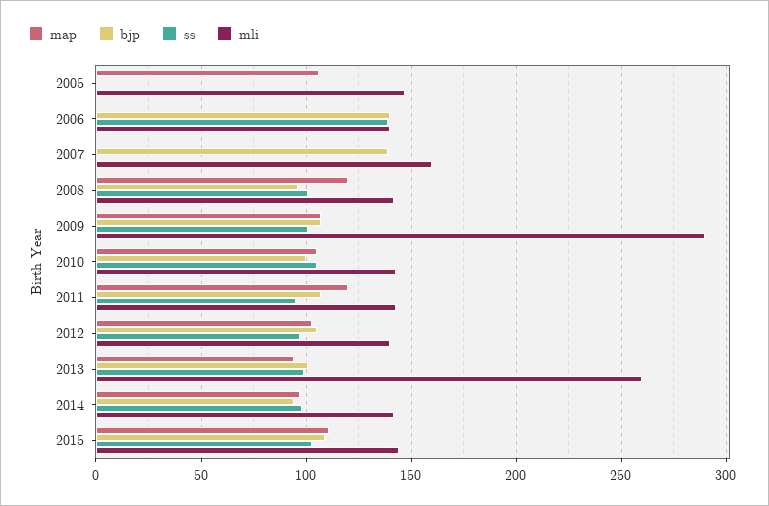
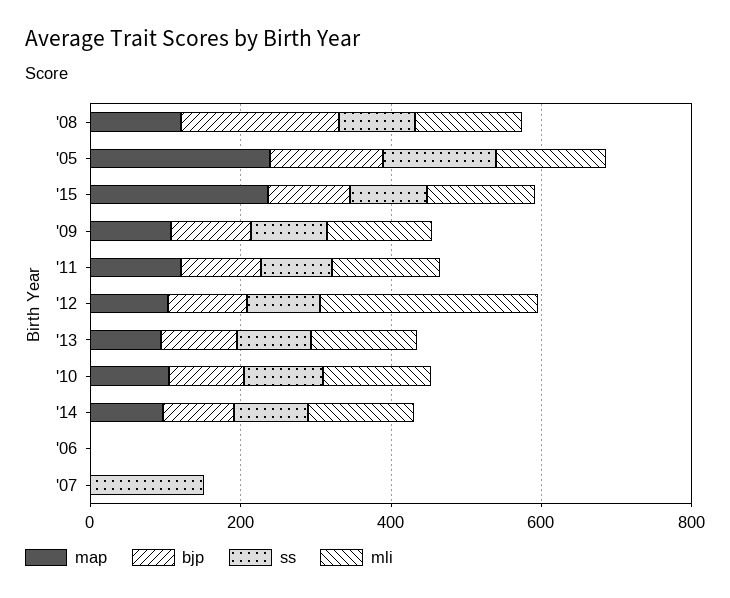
  {
    "map": {
-     "2005": 105,
+     "2005": 250,
      "2006": 0,
      "2007": 0,
      "2008": 120,
      "2009": 105,
      "2010": 105,
      "2011": 120,
      "2012": 105,
      "2013": 95,
      "2014": 95,
-     "2015": 110
+     "2015": 250
    },
    "bjp": {
-     "2005": 0,
+     "2005": 150,
-     "2006": 140,
+     "2006": 0,
-     "2007": 140,
+     "2007": 0,
-     "2008": 95,
+     "2008": 200,
      "2009": 105,
      "2010": 100,
      "2011": 105,
      "2012": 105,
      "2013": 100,
      "2014": 95,
      "2015": 110
    },
    "ss": {
-     "2005": 0,
+     "2005": 150,
-     "2006": 140,
+     "2006": 0,
-     "2007": 0,
+     "2007": 150,
      "2008": 100,
      "2009": 100,
      "2010": 105,
      "2011": 95,
      "2012": 95,
      "2013": 100,
      "2014": 100,
      "2015": 105
    },
    "mli": {
      "2005": 145,
-     "2006": 140,
+     "2006": 0,
-     "2007": 160,
+     "2007": 0,
      "2008": 140,
-     "2009": 290,
+     "2009": 150,
      "2010": 145,
      "2011": 145,
-     "2012": 140,
+     "2012": 300,
-     "2013": 260,
+     "2013": 150,
      "2014": 140,
      "2015": 145
    }
  }

